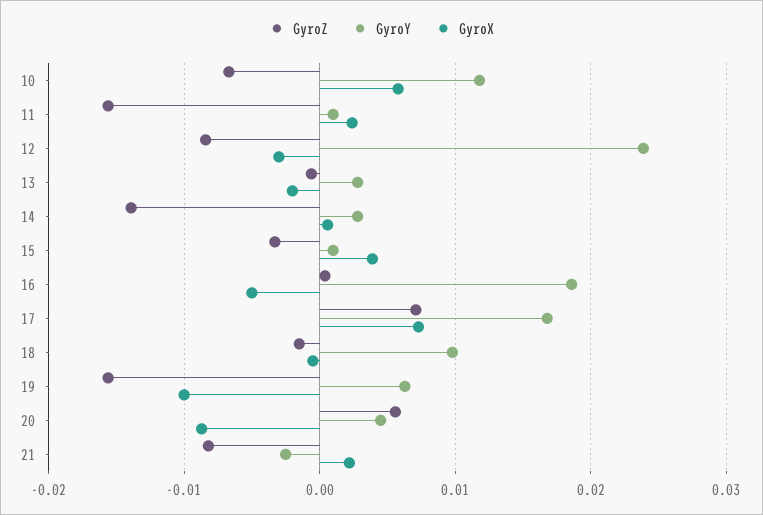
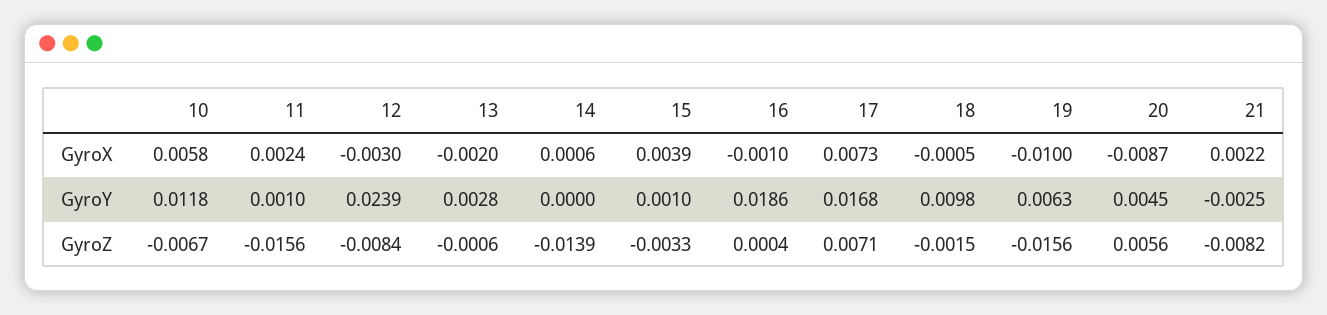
  {
    "GyroZ": {
      "10": -0.0067,
      "11": -0.0156,
      "12": -0.0084,
      "13": -0.0006,
      "14": -0.0139,
      "15": -0.0033,
      "16": 0.0004,
      "17": 0.0071,
      "18": -0.0015,
      "19": -0.0156,
      "20": 0.0056,
      "21": -0.0082
    },
    "GyroY": {
      "10": 0.0118,
      "11": 0.001,
      "12": 0.0239,
      "13": 0.0028,
-     "14": 0.003,
+     "14": 0,
      "15": 0.001,
      "16": 0.0186,
      "17": 0.0168,
      "18": 0.0098,
      "19": 0.0063,
      "20": 0.0045,
      "21": -0.0025
    },
    "GyroX": {
      "10": 0.0058,
      "11": 0.0024,
      "12": -0.003,
      "13": -0.002,
      "14": 0.0006,
      "15": 0.0039,
-     "16": -0.005,
+     "16": -0.001,
      "17": 0.0073,
      "18": -0.0005,
      "19": -0.01,
      "20": -0.0087,
      "21": 0.0022
    }
  }

